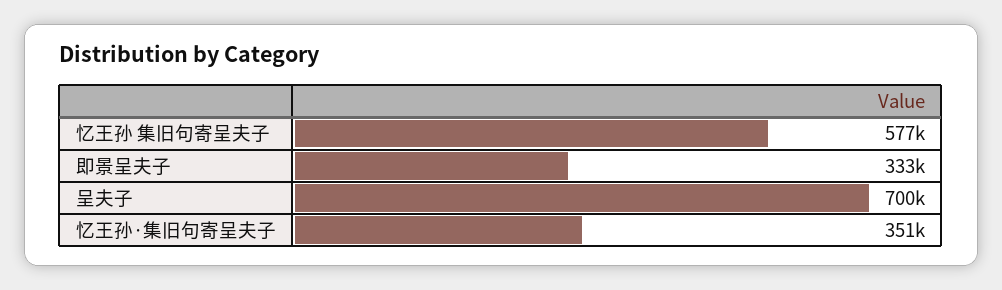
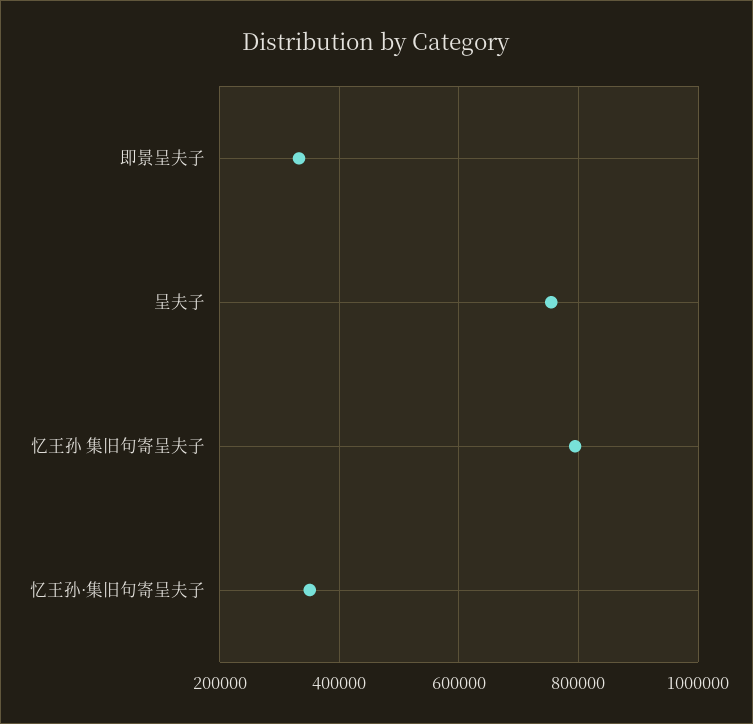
  {
-   "忆王孙 集旧句寄呈夫子": 577000,
+   "忆王孙 集旧句寄呈夫子": 800000,
    "即景呈夫子": 333000,
-   "呈夫子": 700000,
+   "呈夫子": 760000,
    "忆王孙·集旧句寄呈夫子": 351000
  }

